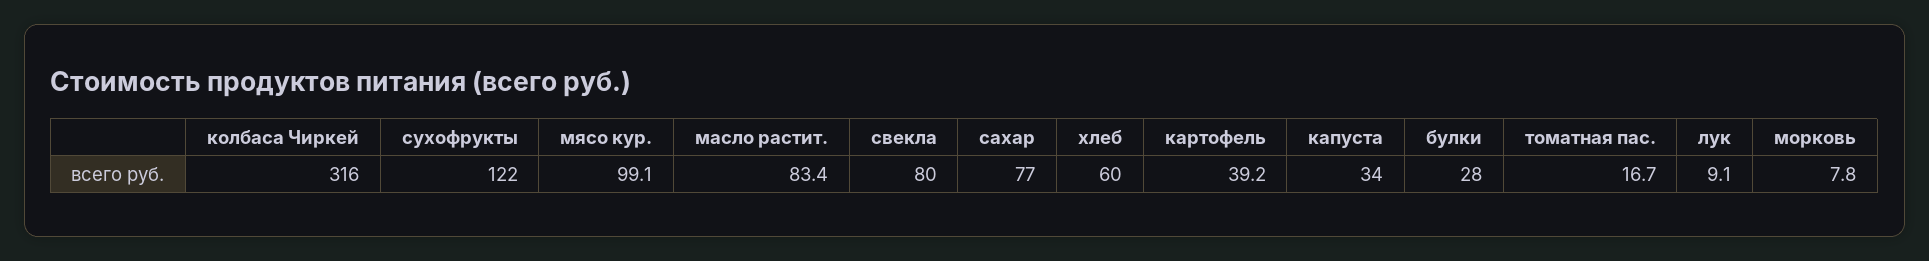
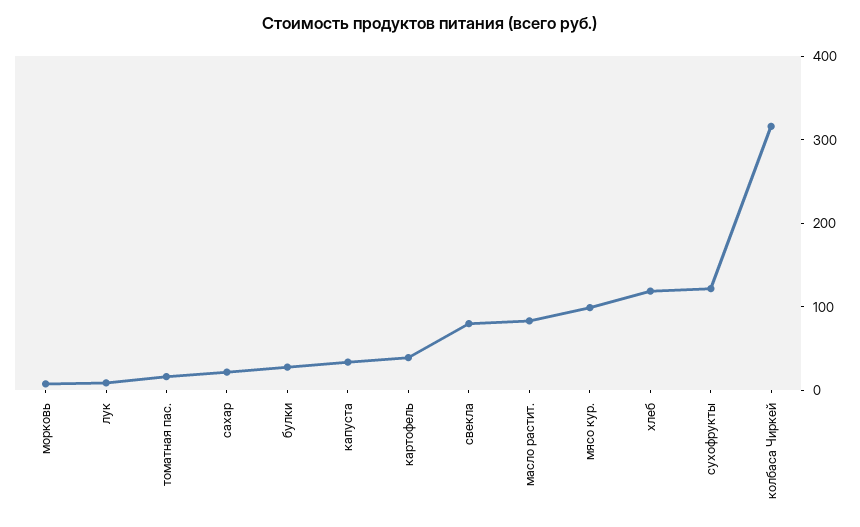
  {
    "колбаса Чиркей": 316,
    "сухофрукты": 122,
    "мясо кур.": 99.1,
    "масло растит.": 83.4,
    "свекла": 80,
-   "сахар": 77,
+   "сахар": 20,
-   "хлеб": 60,
+   "хлеб": 120,
    "картофель": 39.2,
    "капуста": 34,
    "булки": 28,
    "томатная пас.": 16.7,
    "лук": 9.1,
    "морковь": 7.8
  }

